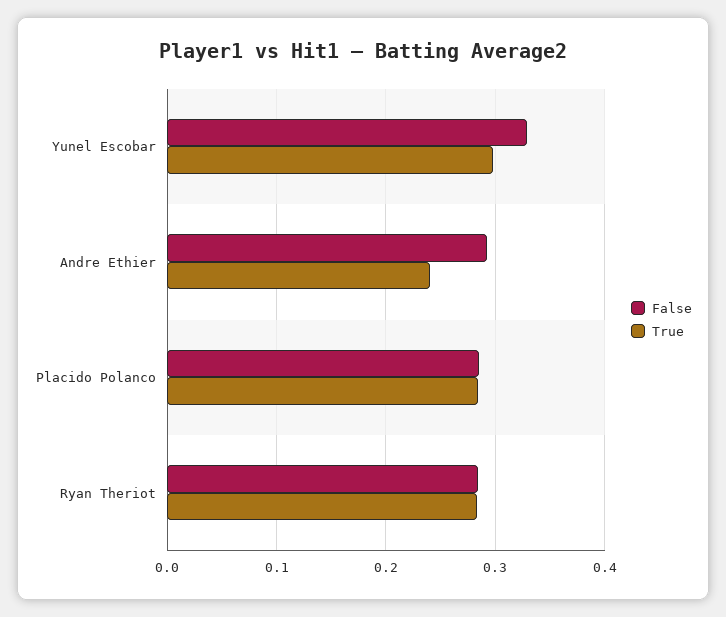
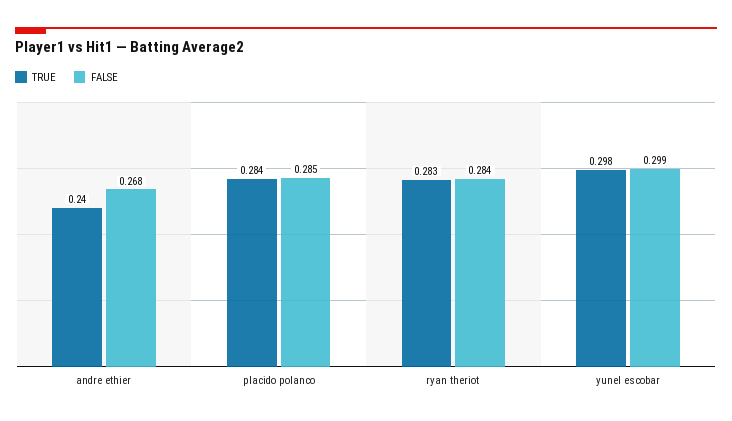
  {
    "False": {
-     "Yunel Escobar": 0.33,
+     "Yunel Escobar": 0.299,
-     "Andre Ethier": 0.29,
+     "Andre Ethier": 0.268,
      "Placido Polanco": 0.285,
      "Ryan Theriot": 0.284
    },
    "True": {
      "Yunel Escobar": 0.298,
      "Andre Ethier": 0.24,
      "Placido Polanco": 0.284,
      "Ryan Theriot": 0.283
    }
  }

